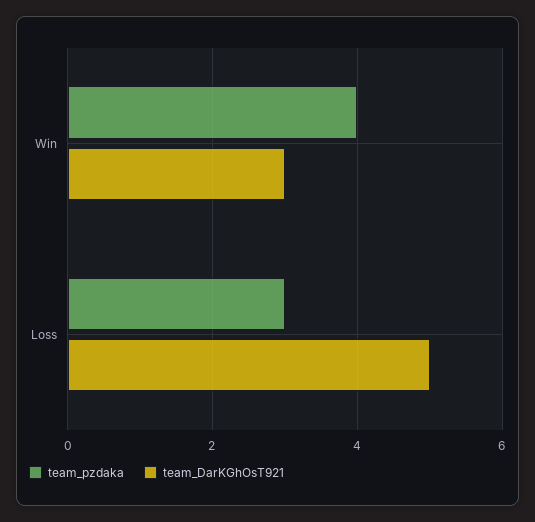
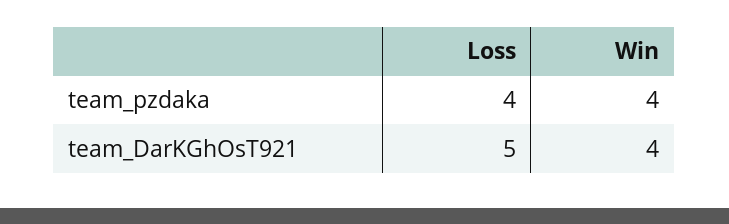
  {
    "team_pzdaka": {
      "Win": 4,
-     "Loss": 3
+     "Loss": 4
    },
    "team_DarKGhOsT921": {
-     "Win": 3,
+     "Win": 4,
      "Loss": 5
    }
  }

